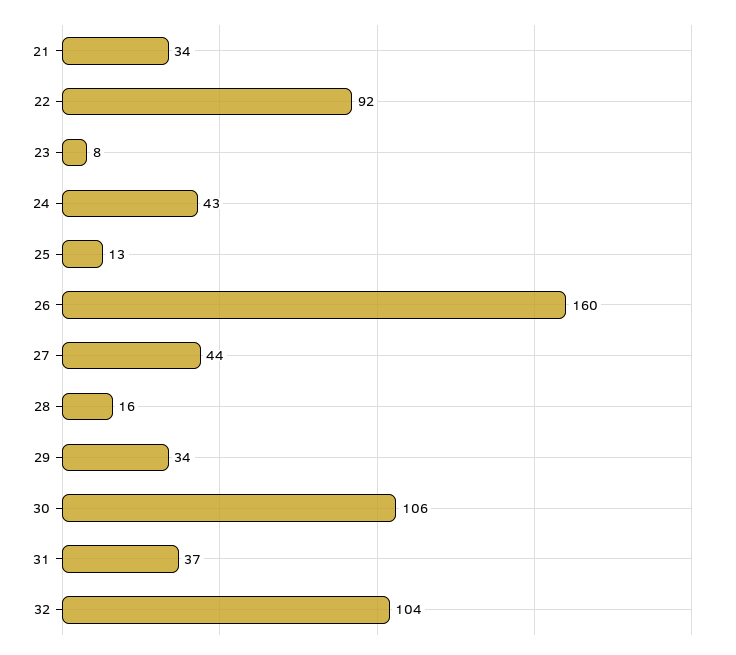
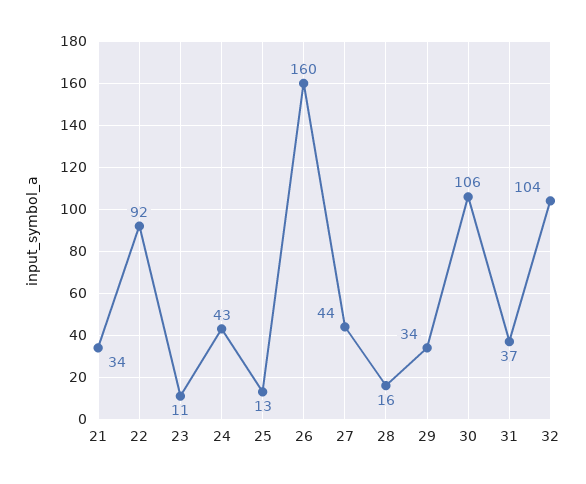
  {
    "21": 34,
    "22": 92,
-   "23": 8,
+   "23": 11,
    "24": 43,
    "25": 13,
    "26": 160,
    "27": 44,
    "28": 16,
    "29": 34,
    "30": 106,
    "31": 37,
    "32": 104
  }

